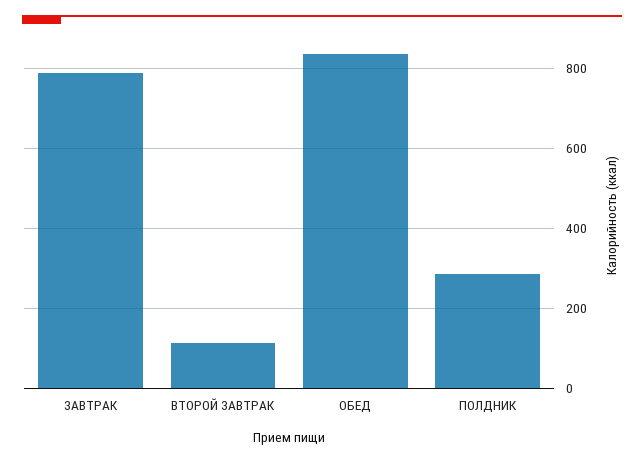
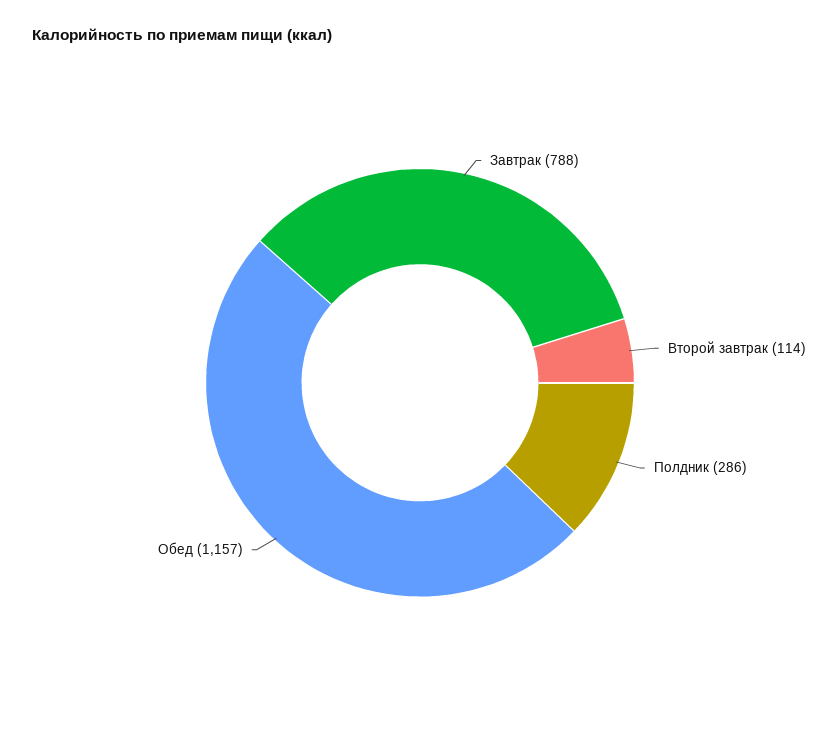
  {
    "ЗАВТРАК": 788,
    "ВТОРОЙ ЗАВТРАК": 114,
-   "ОБЕД": 840,
+   "ОБЕД": 1157,
    "ПОЛДНИК": 286
  }

